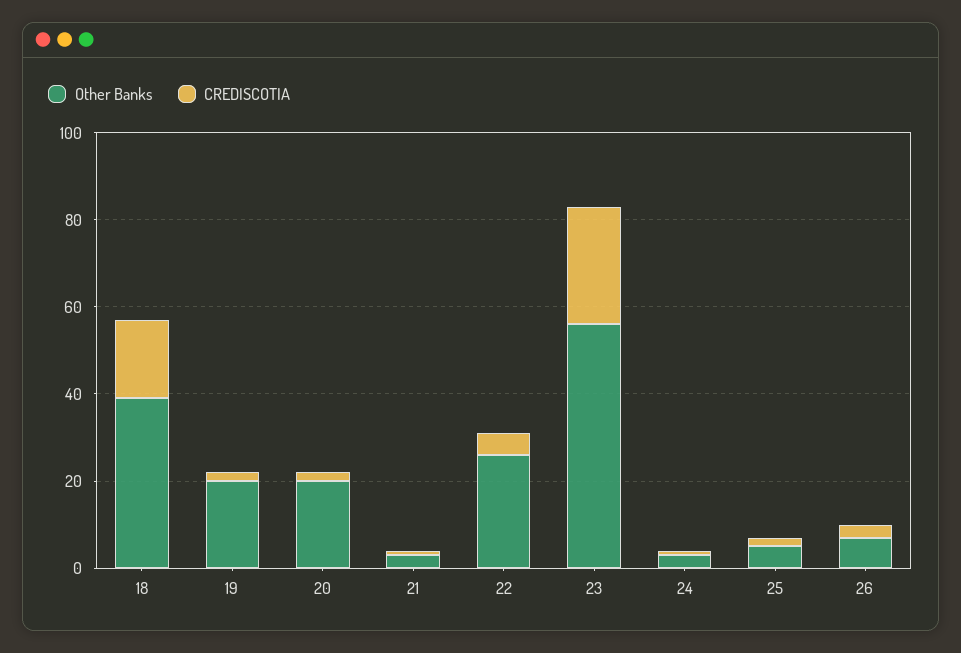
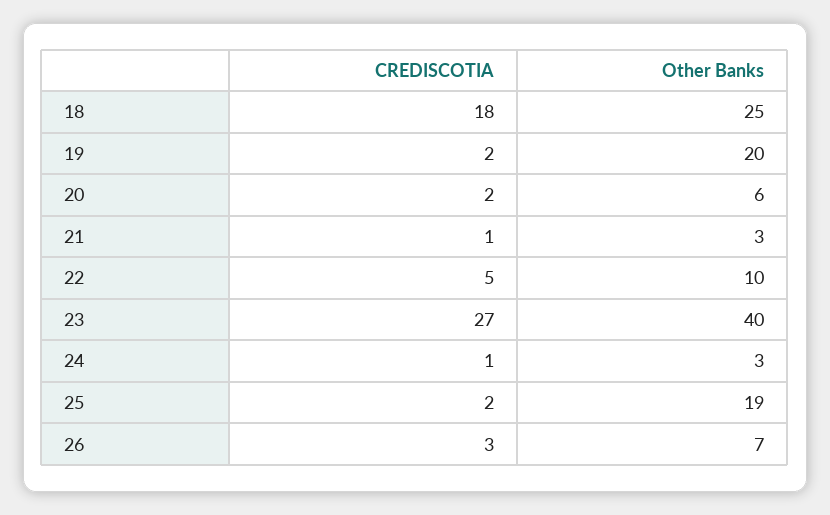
  {
    "Other Banks": {
-     "18": 40,
+     "18": 25,
      "19": 20,
-     "20": 20,
+     "20": 6,
      "21": 3,
-     "22": 25,
+     "22": 10,
-     "23": 55,
+     "23": 40,
      "24": 3,
-     "25": 5,
+     "25": 19,
      "26": 7
    },
    "CREDISCOTIA": {
      "18": 18,
      "19": 2,
      "20": 2,
      "21": 1,
      "22": 5,
      "23": 27,
      "24": 1,
      "25": 2,
      "26": 3
    }
  }

